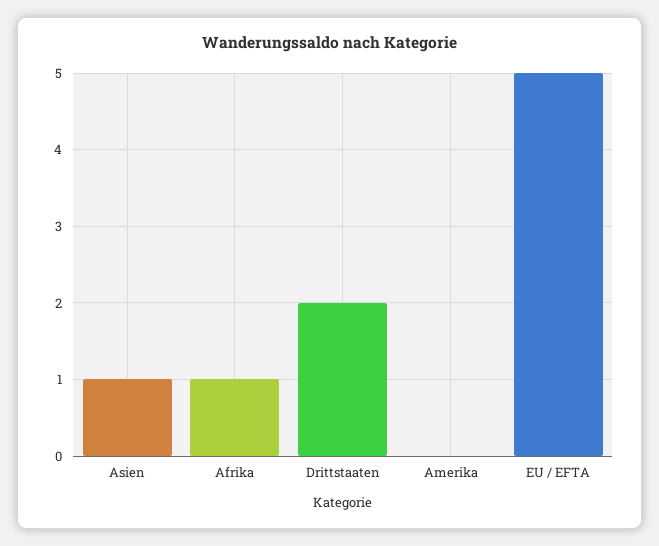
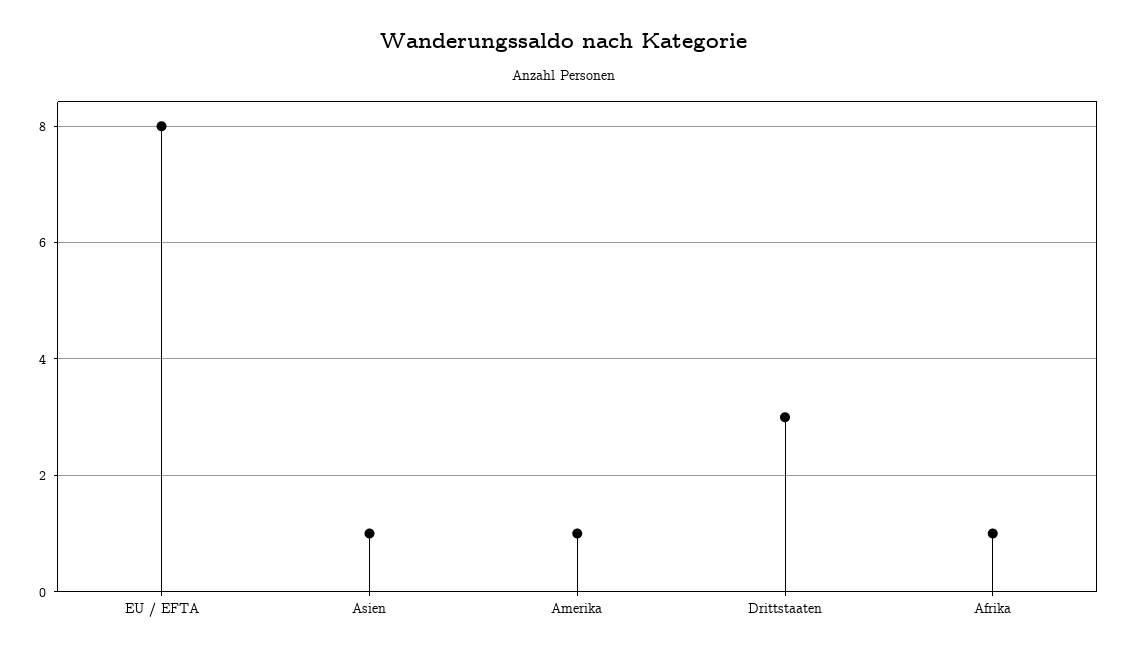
  {
    "Asien": 1,
    "Afrika": 1,
-   "Drittstaaten": 2,
+   "Drittstaaten": 3,
-   "Amerika": 0,
+   "Amerika": 1,
-   "EU / EFTA": 5
+   "EU / EFTA": 8
  }

